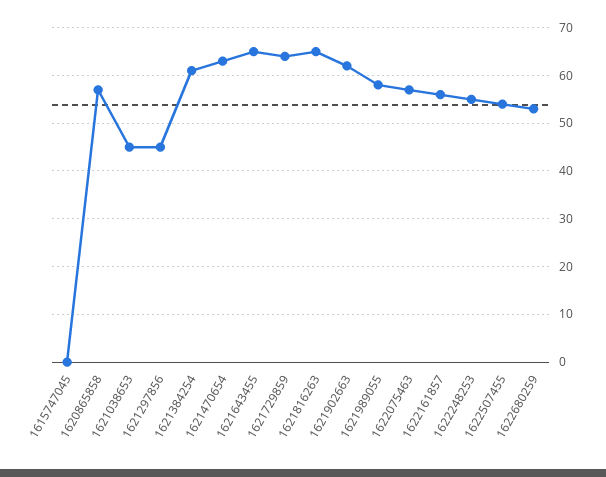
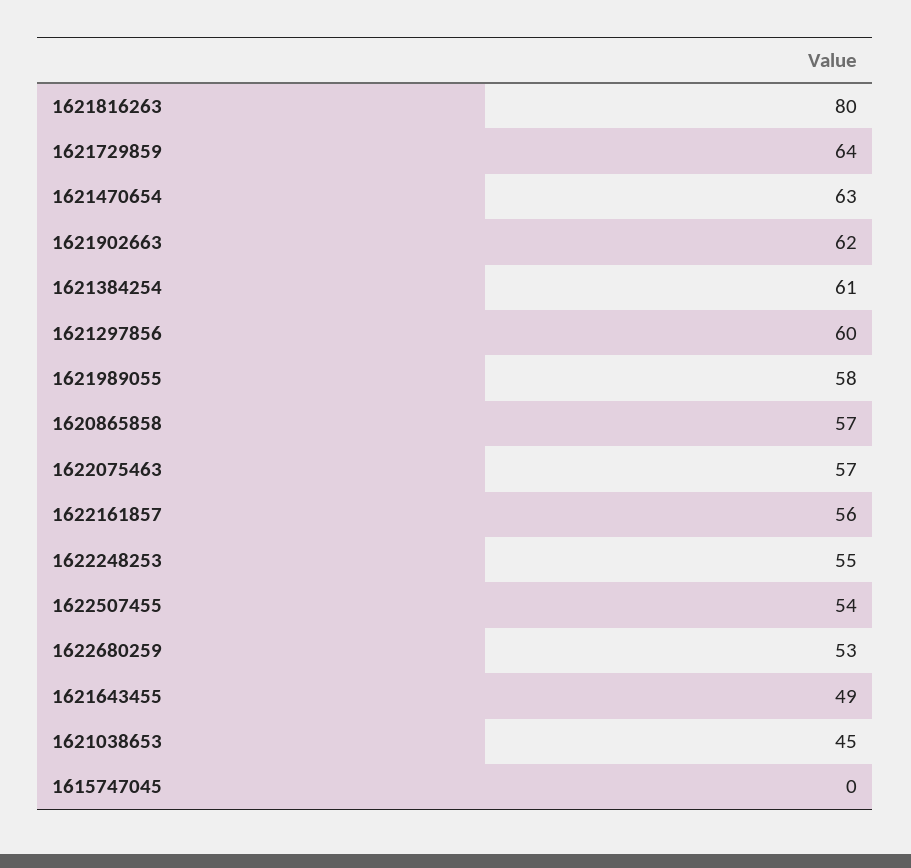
  {
    "1615747045": 0,
    "1620865858": 57,
    "1621038653": 45,
-   "1621297856": 45,
+   "1621297856": 60,
    "1621384254": 61,
    "1621470654": 63,
-   "1621643455": 65,
+   "1621643455": 49,
    "1621729859": 64,
-   "1621816263": 65,
+   "1621816263": 80,
    "1621902663": 62,
    "1621989055": 58,
    "1622075463": 57,
    "1622161857": 56,
    "1622248253": 55,
    "1622507455": 54,
    "1622680259": 53
  }

